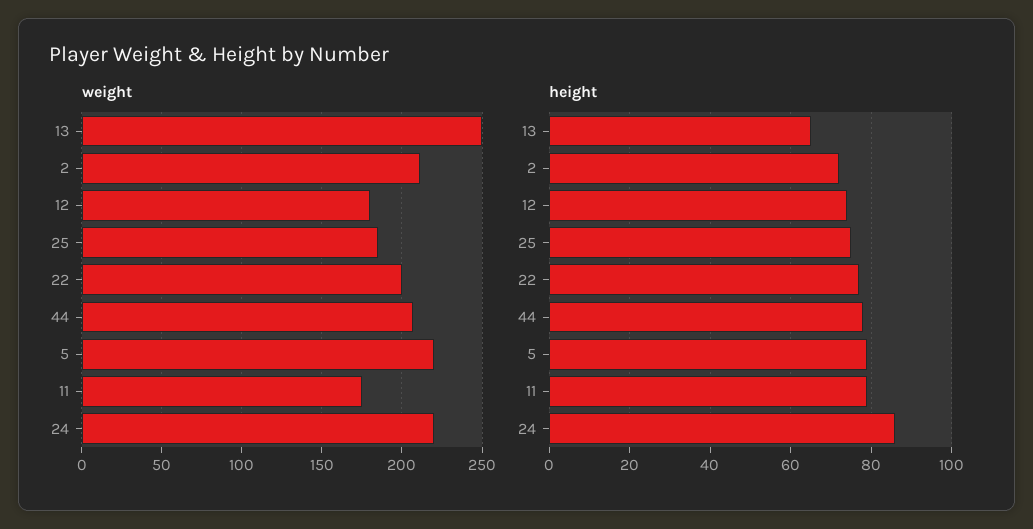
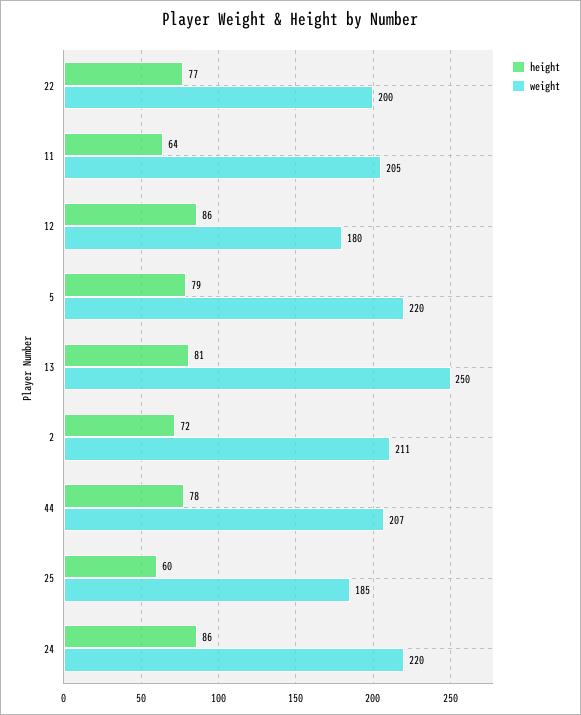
  {
    "weight": {
      "13": 250,
      "2": 211,
      "12": 180,
      "25": 185,
      "22": 200,
      "44": 207,
      "5": 220,
-     "11": 175,
+     "11": 205,
      "24": 220
    },
    "height": {
-     "13": 65,
+     "13": 81,
      "2": 72,
-     "12": 75,
+     "12": 86,
-     "25": 75,
+     "25": 60,
      "22": 77,
      "44": 78,
      "5": 79,
-     "11": 80,
+     "11": 64,
      "24": 86
    }
  }

